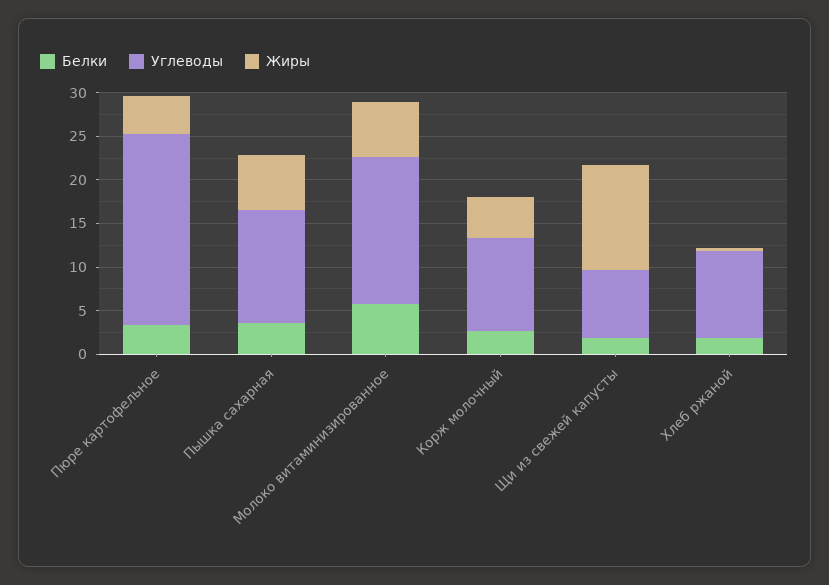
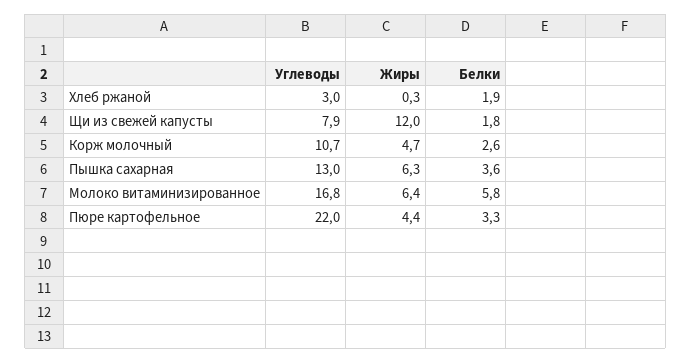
  {
    "Белки": {
      "Пюре картофельное": 3.3,
      "Пышка сахарная": 3.6,
      "Молоко витаминизированное": 5.8,
      "Корж молочный": 2.6,
      "Щи из свежей капусты": 1.8,
      "Хлеб ржаной": 1.9
    },
    "Углеводы": {
      "Пюре картофельное": 22,
      "Пышка сахарная": 13,
      "Молоко витаминизированное": 16.8,
      "Корж молочный": 10.7,
      "Щи из свежей капусты": 7.9,
-     "Хлеб ржаной": 10
+     "Хлеб ржаной": 3
    },
    "Жиры": {
      "Пюре картофельное": 4.4,
      "Пышка сахарная": 6.3,
      "Молоко витаминизированное": 6.4,
      "Корж молочный": 4.7,
      "Щи из свежей капусты": 12,
      "Хлеб ржаной": 0.3
    }
  }

